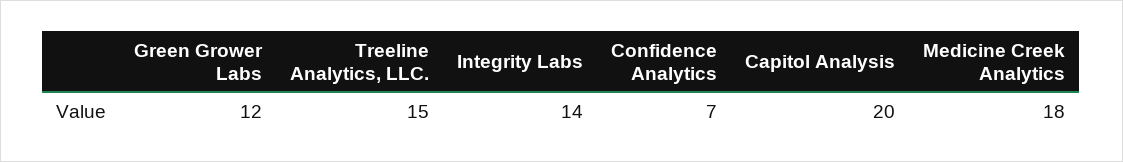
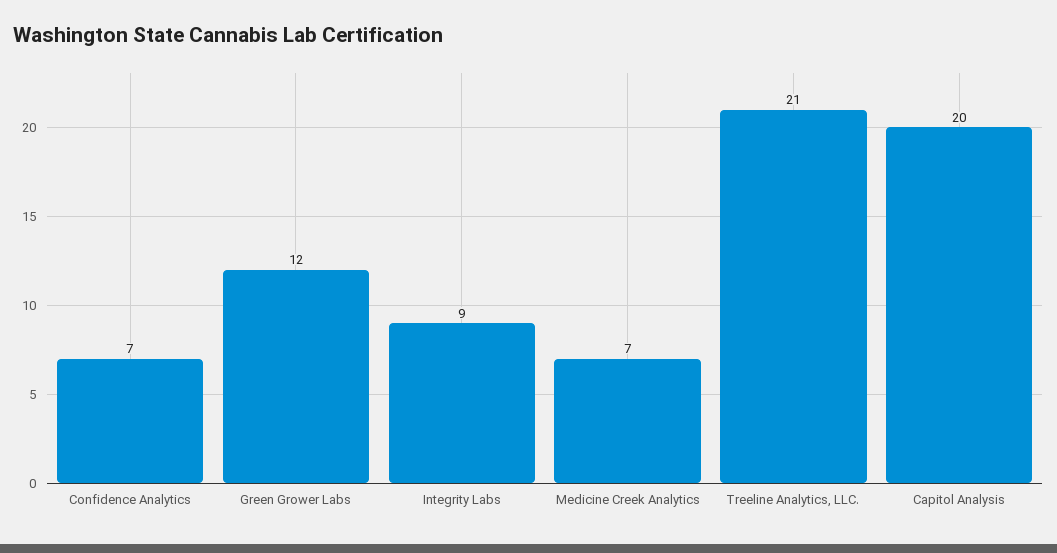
  {
    "Green Grower Labs": 12,
-   "Treeline Analytics, LLC.": 15,
+   "Treeline Analytics, LLC.": 21,
-   "Integrity Labs": 14,
+   "Integrity Labs": 9,
    "Confidence Analytics": 7,
    "Capitol Analysis": 20,
-   "Medicine Creek Analytics": 18
+   "Medicine Creek Analytics": 7
  }

